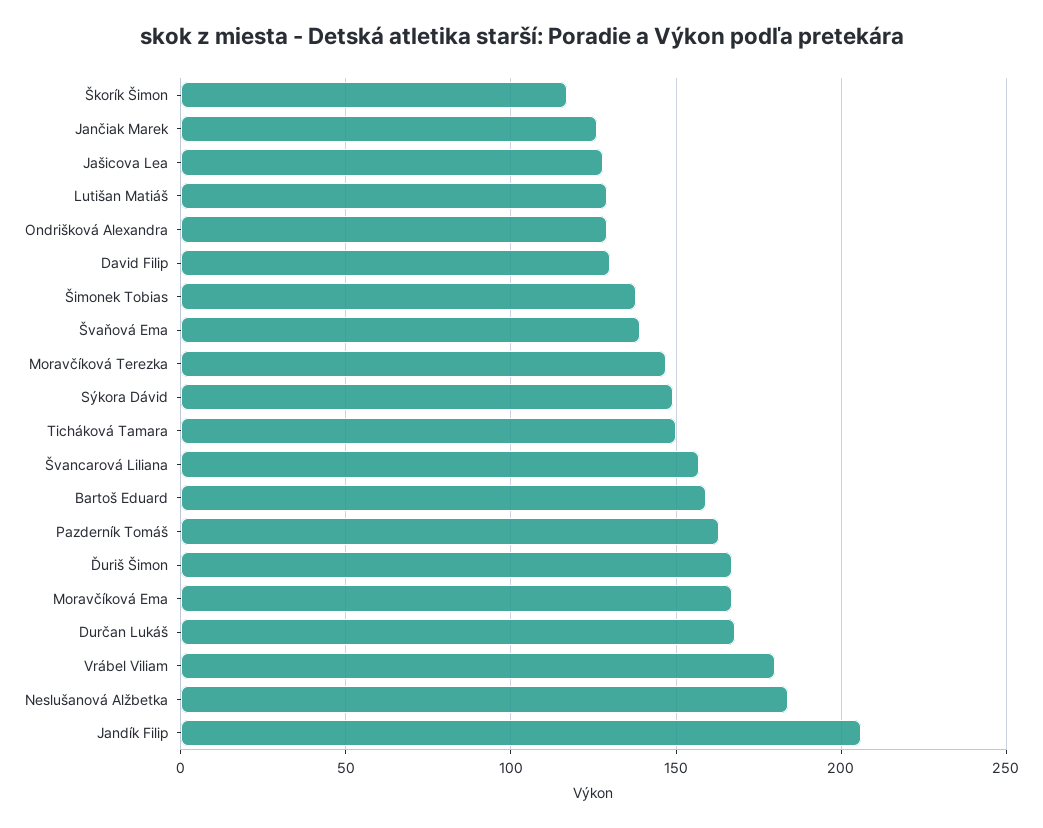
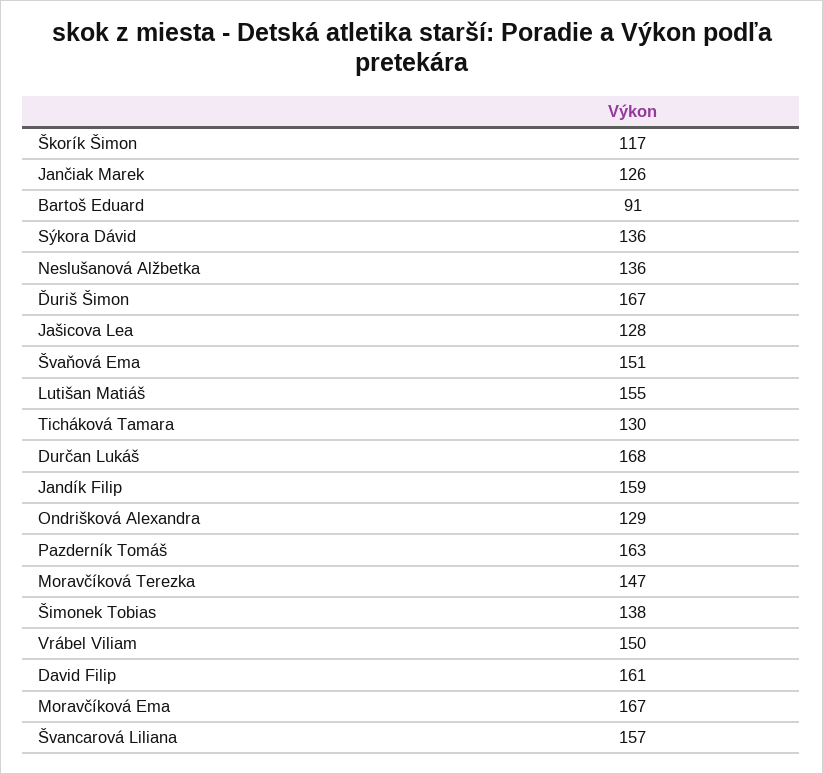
  {
    "Škorík Šimon": 117,
    "Jančiak Marek": 126,
    "Jašicova Lea": 128,
-   "Lutišan Matiáš": 130,
+   "Lutišan Matiáš": 155,
    "Ondrišková Alexandra": 129,
-   "David Filip": 130,
+   "David Filip": 161,
    "Šimonek Tobias": 138,
-   "Švaňová Ema": 140,
+   "Švaňová Ema": 151,
    "Moravčíková Terezka": 147,
-   "Sýkora Dávid": 150,
+   "Sýkora Dávid": 136,
-   "Ticháková Tamara": 150,
+   "Ticháková Tamara": 130,
    "Švancarová Liliana": 157,
-   "Bartoš Eduard": 160,
+   "Bartoš Eduard": 91,
    "Pazderník Tomáš": 163,
    "Ďuriš Šimon": 167,
    "Moravčíková Ema": 167,
    "Durčan Lukáš": 168,
-   "Vrábel Viliam": 180,
+   "Vrábel Viliam": 150,
-   "Neslušanová Alžbetka": 185,
+   "Neslušanová Alžbetka": 136,
-   "Jandík Filip": 205
+   "Jandík Filip": 159
  }

